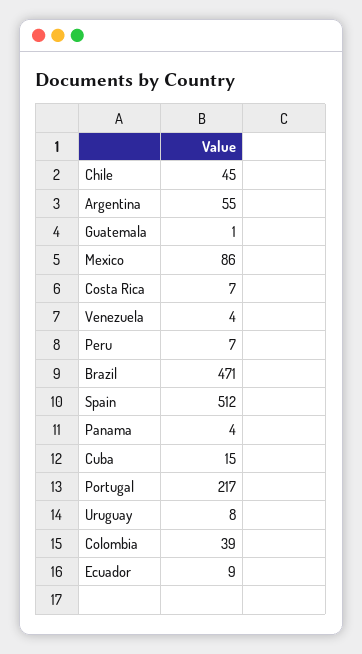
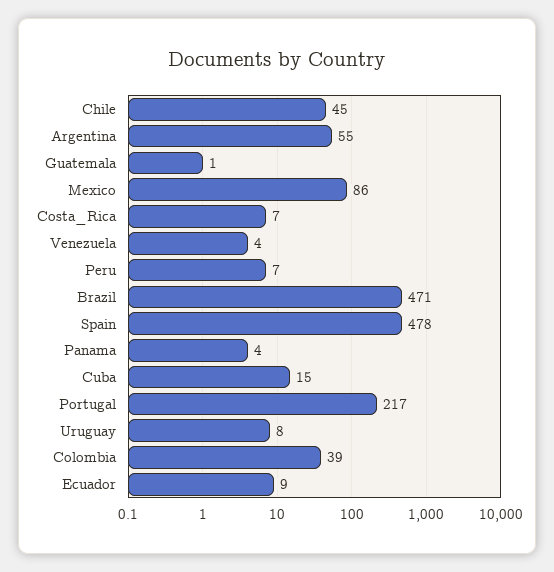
  {
    "Chile": 45,
    "Argentina": 55,
    "Guatemala": 1,
    "Mexico": 86,
    "Costa Rica": 7,
    "Venezuela": 4,
    "Peru": 7,
    "Brazil": 471,
-   "Spain": 512,
+   "Spain": 478,
    "Panama": 4,
    "Cuba": 15,
    "Portugal": 217,
    "Uruguay": 8,
    "Colombia": 39,
    "Ecuador": 9
  }

